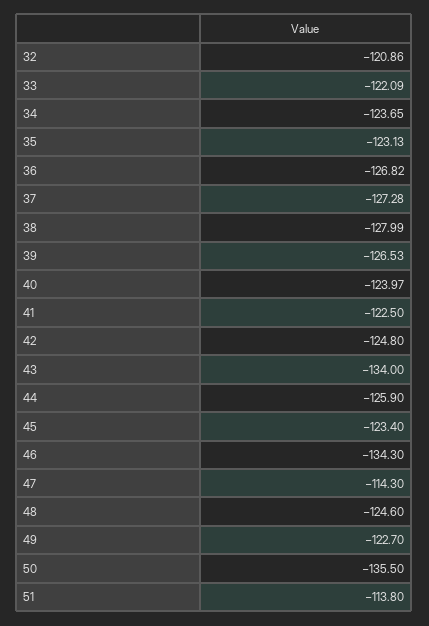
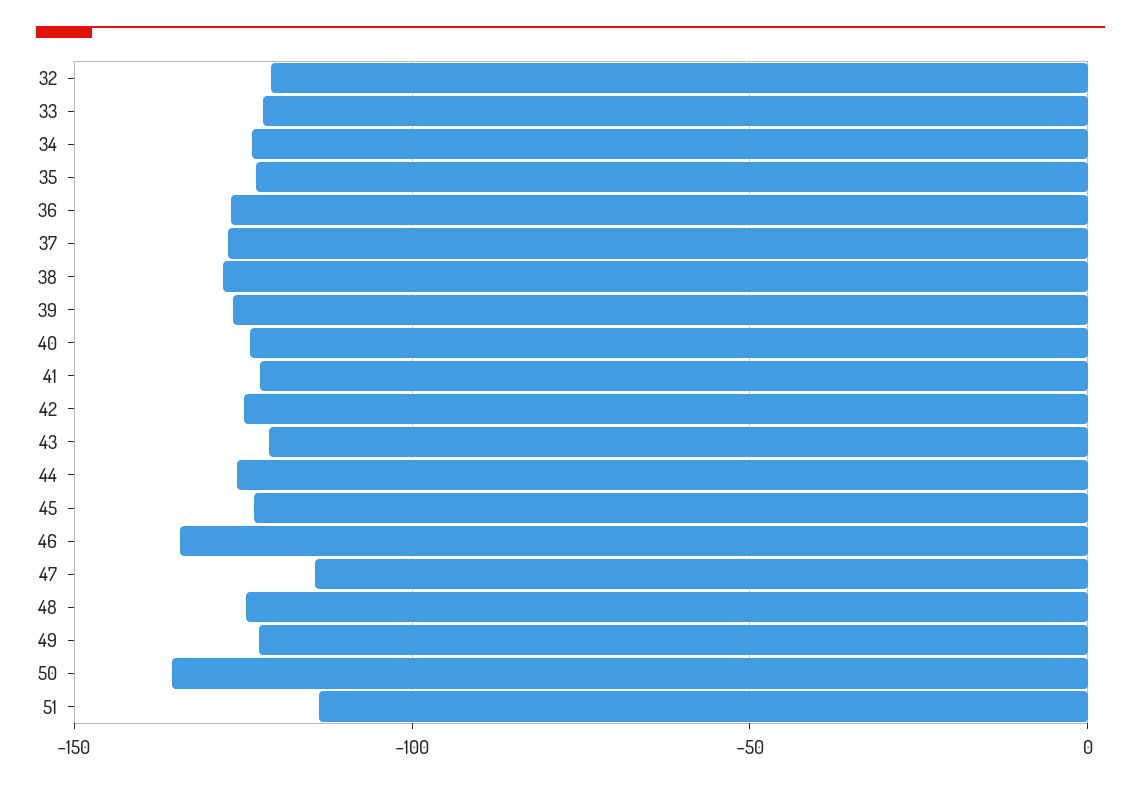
  {
    "32": -120.86,
    "33": -122.09,
    "34": -123.65,
    "35": -123.13,
    "36": -126.82,
    "37": -127.28,
    "38": -127.99,
    "39": -126.53,
    "40": -123.97,
    "41": -122.5,
    "42": -124.8,
-   "43": -134,
+   "43": -120,
    "44": -125.9,
    "45": -123.4,
    "46": -134.3,
    "47": -114.3,
    "48": -124.6,
    "49": -122.7,
    "50": -135.5,
    "51": -113.8
  }

